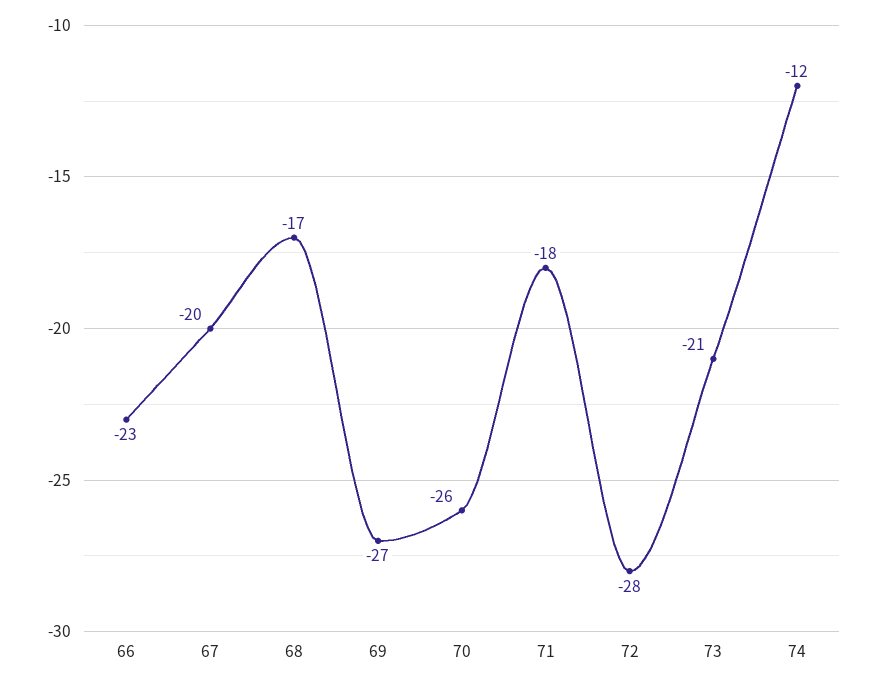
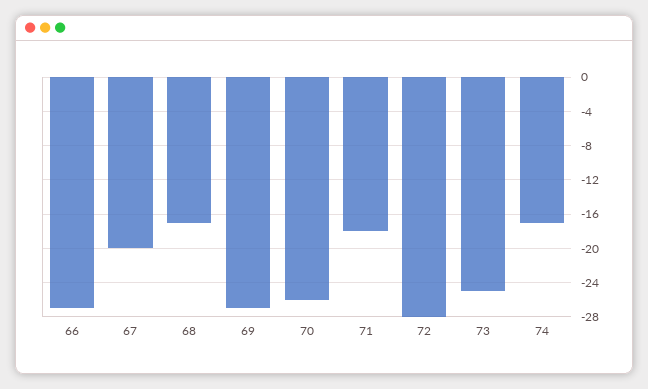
  {
-   "66": -23,
+   "66": -27,
    "67": -20,
    "68": -17,
    "69": -27,
    "70": -26,
    "71": -18,
    "72": -28,
-   "73": -21,
+   "73": -25,
-   "74": -12
+   "74": -17
  }

